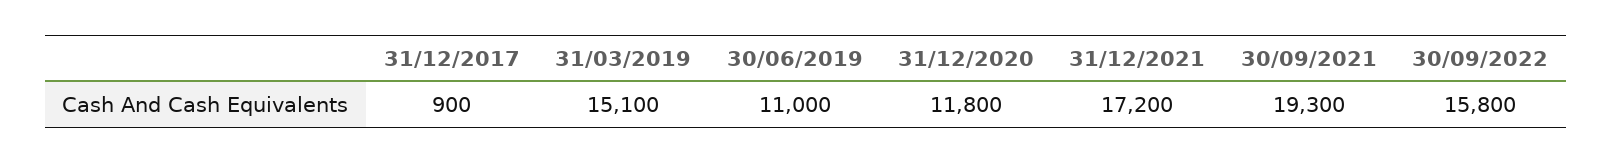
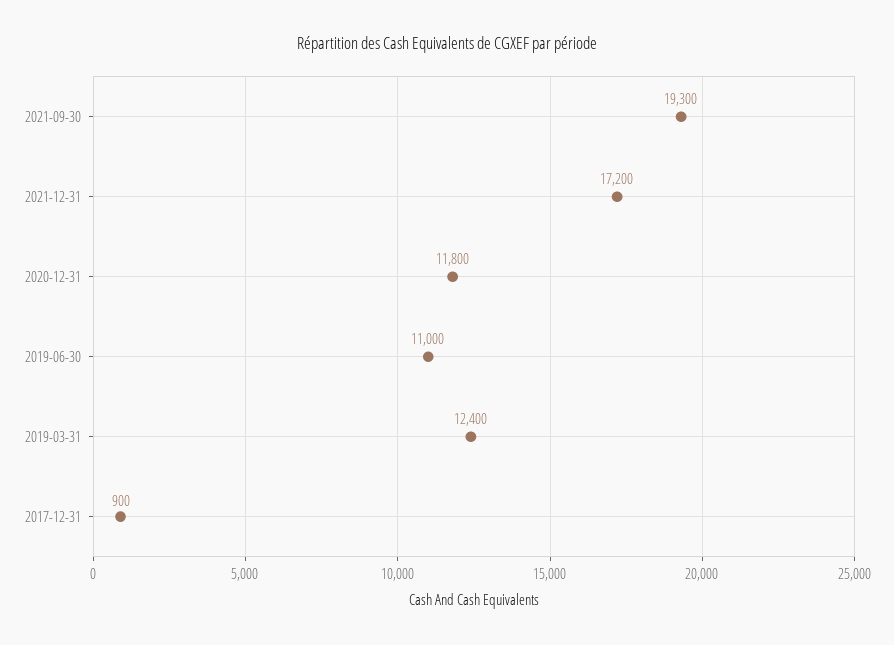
  {
    "31/12/2017": 900,
-   "31/03/2019": 15100,
+   "31/03/2019": 12400,
    "30/06/2019": 11000,
    "31/12/2020": 11800,
    "31/12/2021": 17200,
-   "30/09/2021": 19300,
+   "30/09/2021": 19300
-   "30/09/2022": 15800
  }

